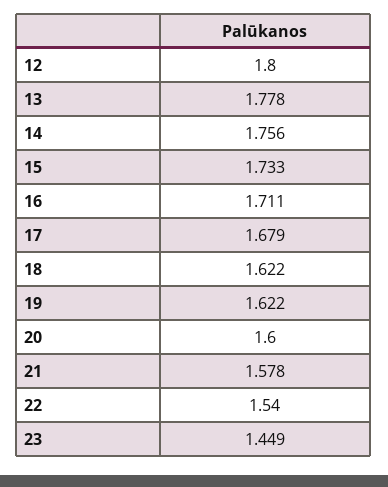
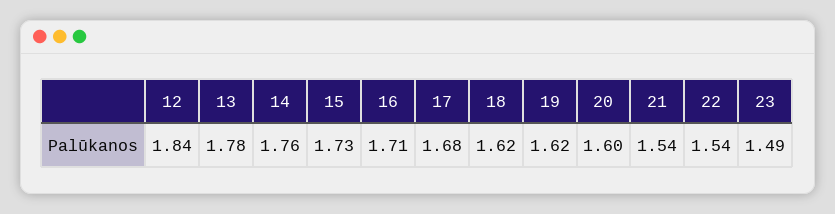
  {
-   "12": 1.8,
+   "12": 1.84,
    "13": 1.778,
    "14": 1.756,
    "15": 1.733,
    "16": 1.711,
    "17": 1.679,
    "18": 1.622,
    "19": 1.622,
    "20": 1.6,
-   "21": 1.578,
+   "21": 1.54,
    "22": 1.54,
-   "23": 1.449
+   "23": 1.49
  }

